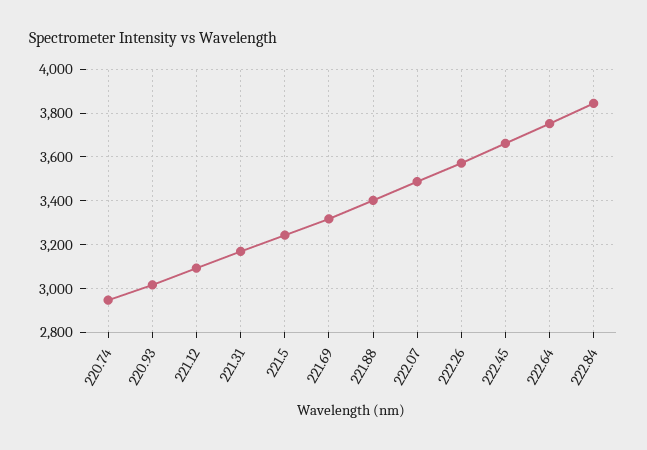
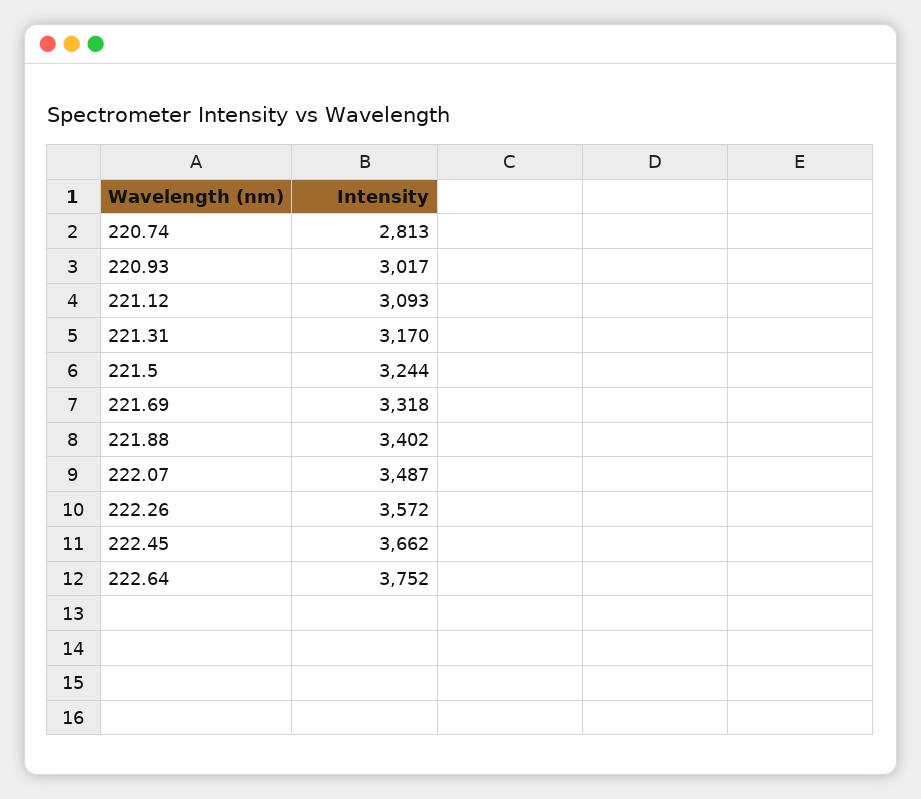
  {
-   "220.74": 2950,
+   "220.74": 2813,
    "220.93": 3017,
    "221.12": 3093,
    "221.31": 3170,
    "221.5": 3244,
    "221.69": 3318,
    "221.88": 3402,
    "222.07": 3487,
    "222.26": 3572,
    "222.45": 3662,
-   "222.64": 3752,
+   "222.64": 3752
-   "222.84": 3850
  }

